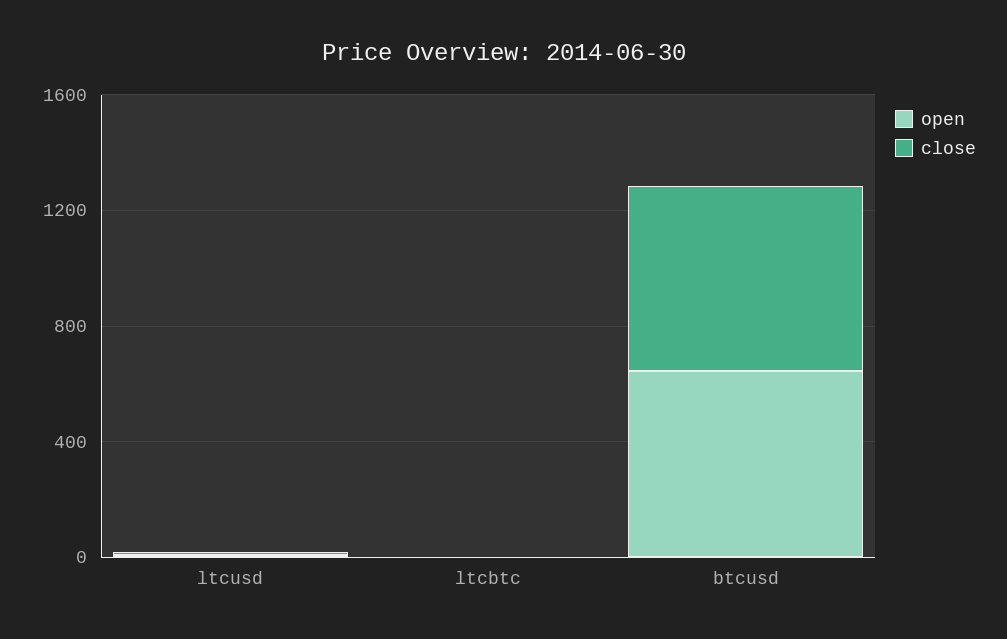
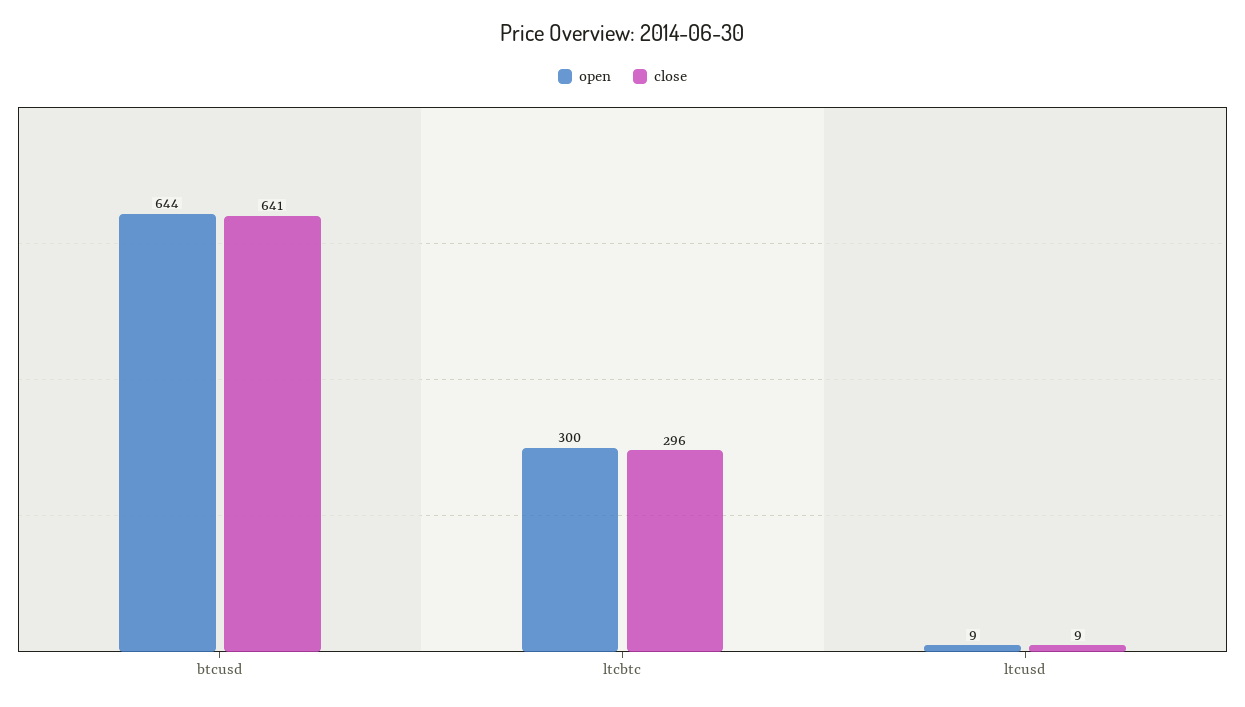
  {
    "open": {
      "ltcusd": 9,
-     "ltcbtc": 0,
+     "ltcbtc": 300,
      "btcusd": 644
    },
    "close": {
      "ltcusd": 9,
-     "ltcbtc": 0,
+     "ltcbtc": 296,
      "btcusd": 641
    }
  }

